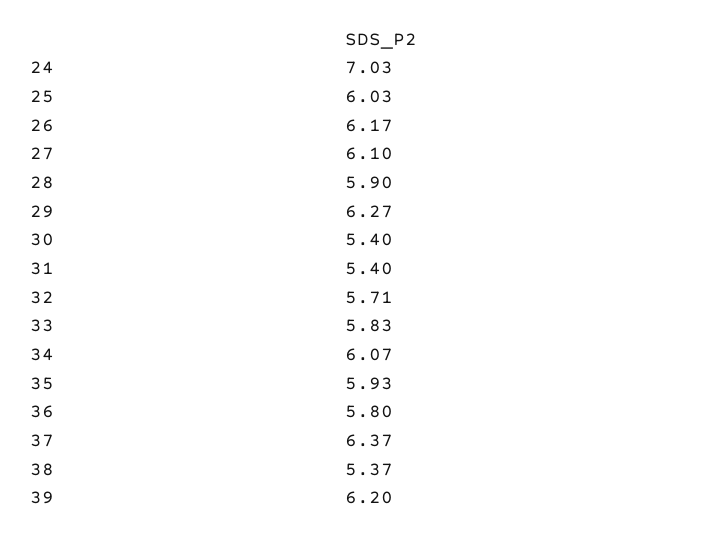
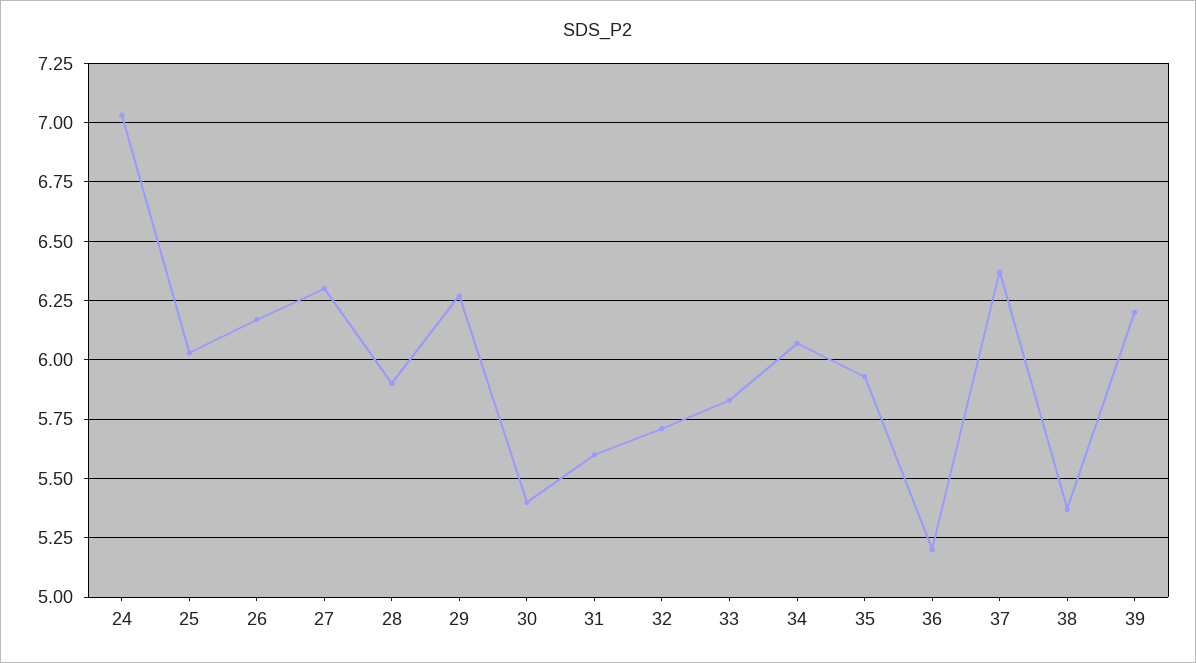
  {
    "24": 7.03,
    "25": 6.03,
    "26": 6.17,
-   "27": 6.1,
+   "27": 6.3,
    "28": 5.9,
    "29": 6.27,
    "30": 5.4,
-   "31": 5.4,
+   "31": 5.6,
    "32": 5.71,
    "33": 5.83,
    "34": 6.07,
    "35": 5.93,
-   "36": 5.8,
+   "36": 5.2,
    "37": 6.37,
    "38": 5.37,
    "39": 6.2
  }

